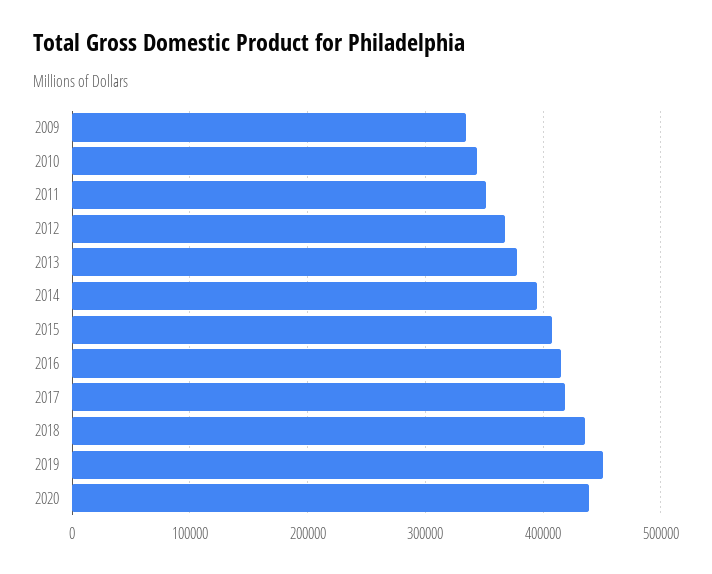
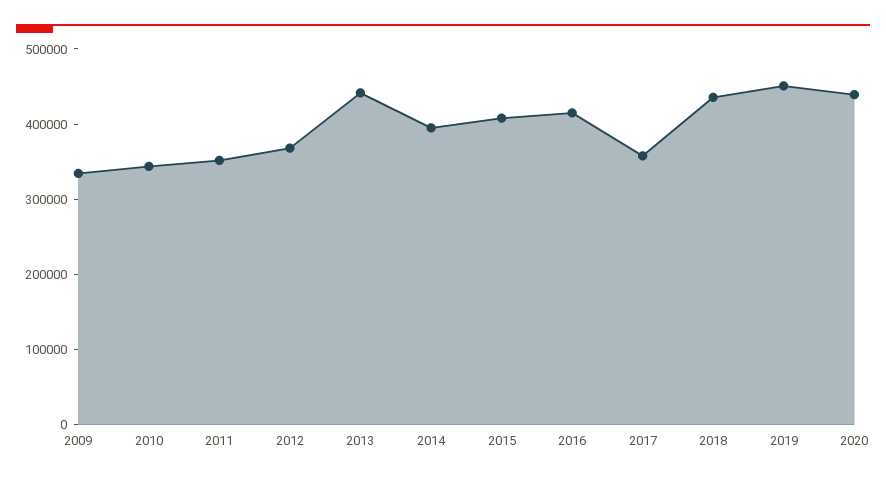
  {
    "2009": 330000,
    "2010": 340000,
    "2011": 350000,
    "2012": 370000,
-   "2013": 380000,
+   "2013": 440000,
    "2014": 390000,
    "2015": 410000,
    "2016": 410000,
-   "2017": 420000,
+   "2017": 360000,
    "2018": 440000,
    "2019": 450000,
    "2020": 440000
  }

